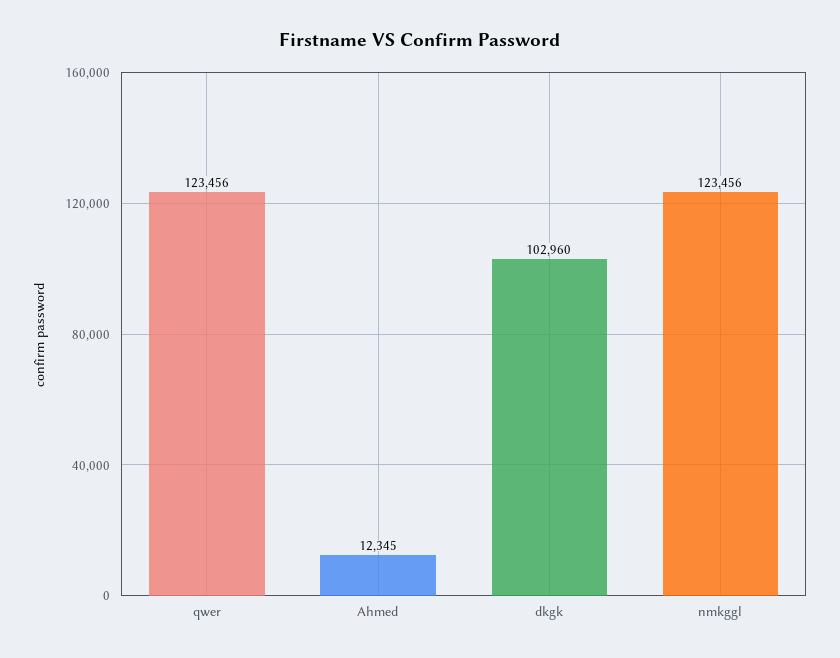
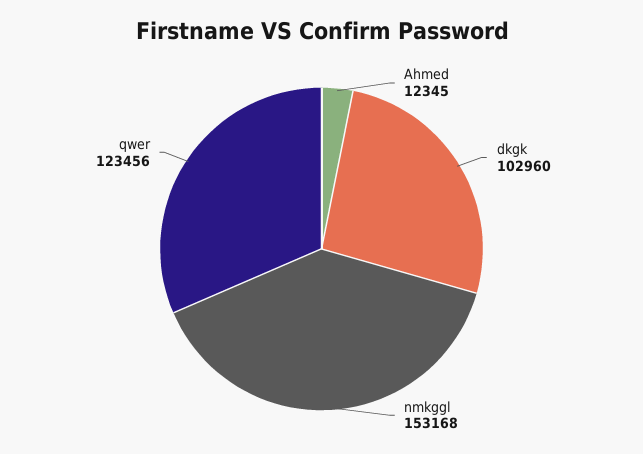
  {
    "qwer": 123456,
    "Ahmed": 12345,
    "dkgk": 102960,
-   "nmkggl": 123456
+   "nmkggl": 153168
  }

